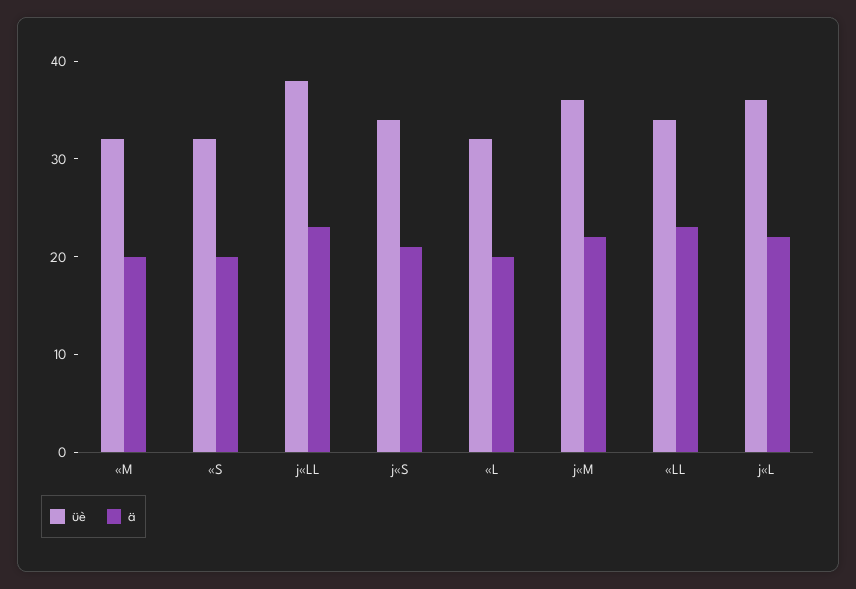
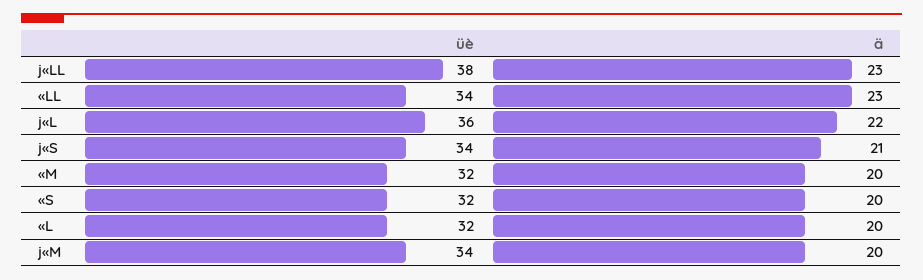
  {
    "üè": {
      "«M": 32,
      "«S": 32,
      "j«LL": 38,
      "j«S": 34,
      "«L": 32,
-     "j«M": 36,
+     "j«M": 34,
      "«LL": 34,
      "j«L": 36
    },
    "ä": {
      "«M": 20,
      "«S": 20,
      "j«LL": 23,
      "j«S": 21,
      "«L": 20,
-     "j«M": 22,
+     "j«M": 20,
      "«LL": 23,
      "j«L": 22
    }
  }

